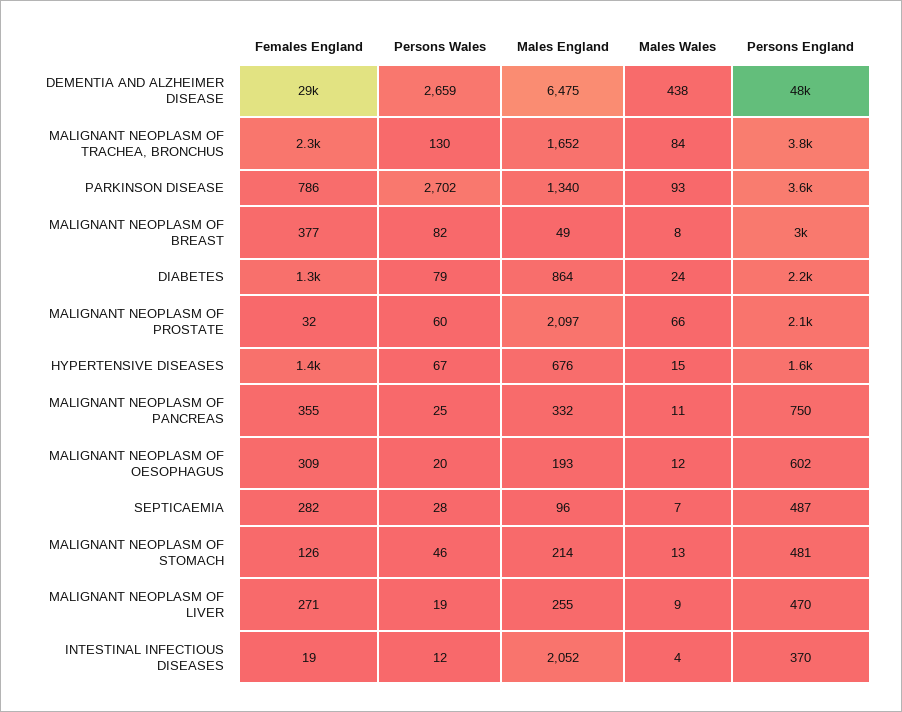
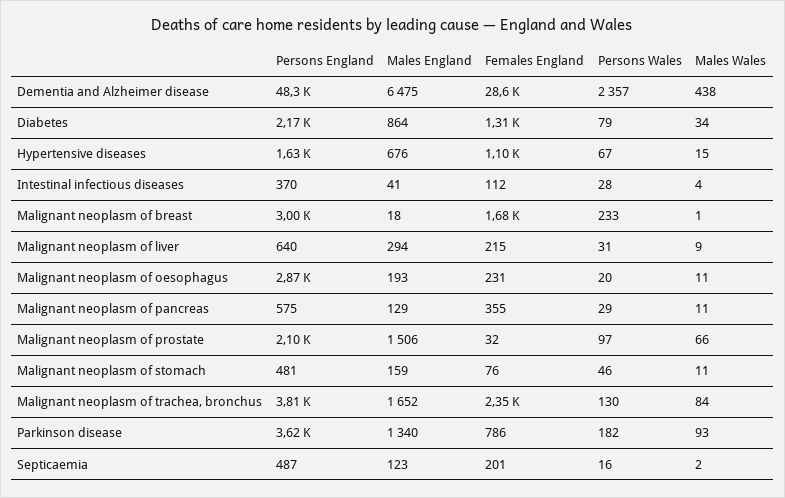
  {
    "Females England": {
      "DEMENTIA AND ALZHEIMER DISEASE": 28600,
      "MALIGNANT NEOPLASM OF TRACHEA, BRONCHUS": 2350,
      "PARKINSON DISEASE": 786,
-     "MALIGNANT NEOPLASM OF BREAST": 377,
+     "MALIGNANT NEOPLASM OF BREAST": 1680,
      "DIABETES": 1310,
      "MALIGNANT NEOPLASM OF PROSTATE": 32,
-     "HYPERTENSIVE DISEASES": 1400,
+     "HYPERTENSIVE DISEASES": 1100,
      "MALIGNANT NEOPLASM OF PANCREAS": 355,
-     "MALIGNANT NEOPLASM OF OESOPHAGUS": 309,
+     "MALIGNANT NEOPLASM OF OESOPHAGUS": 231,
-     "SEPTICAEMIA": 282,
+     "SEPTICAEMIA": 201,
-     "MALIGNANT NEOPLASM OF STOMACH": 126,
+     "MALIGNANT NEOPLASM OF STOMACH": 76,
-     "MALIGNANT NEOPLASM OF LIVER": 271,
+     "MALIGNANT NEOPLASM OF LIVER": 215,
-     "INTESTINAL INFECTIOUS DISEASES": 19
+     "INTESTINAL INFECTIOUS DISEASES": 112
    },
    "Persons Wales": {
-     "DEMENTIA AND ALZHEIMER DISEASE": 2659,
+     "DEMENTIA AND ALZHEIMER DISEASE": 2357,
      "MALIGNANT NEOPLASM OF TRACHEA, BRONCHUS": 130,
-     "PARKINSON DISEASE": 2702,
+     "PARKINSON DISEASE": 182,
-     "MALIGNANT NEOPLASM OF BREAST": 82,
+     "MALIGNANT NEOPLASM OF BREAST": 233,
      "DIABETES": 79,
-     "MALIGNANT NEOPLASM OF PROSTATE": 60,
+     "MALIGNANT NEOPLASM OF PROSTATE": 97,
      "HYPERTENSIVE DISEASES": 67,
-     "MALIGNANT NEOPLASM OF PANCREAS": 25,
+     "MALIGNANT NEOPLASM OF PANCREAS": 29,
      "MALIGNANT NEOPLASM OF OESOPHAGUS": 20,
-     "SEPTICAEMIA": 28,
+     "SEPTICAEMIA": 16,
      "MALIGNANT NEOPLASM OF STOMACH": 46,
-     "MALIGNANT NEOPLASM OF LIVER": 19,
+     "MALIGNANT NEOPLASM OF LIVER": 31,
-     "INTESTINAL INFECTIOUS DISEASES": 12
+     "INTESTINAL INFECTIOUS DISEASES": 28
    },
    "Males England": {
      "DEMENTIA AND ALZHEIMER DISEASE": 6475,
      "MALIGNANT NEOPLASM OF TRACHEA, BRONCHUS": 1652,
      "PARKINSON DISEASE": 1340,
-     "MALIGNANT NEOPLASM OF BREAST": 49,
+     "MALIGNANT NEOPLASM OF BREAST": 18,
      "DIABETES": 864,
-     "MALIGNANT NEOPLASM OF PROSTATE": 2097,
+     "MALIGNANT NEOPLASM OF PROSTATE": 1506,
      "HYPERTENSIVE DISEASES": 676,
-     "MALIGNANT NEOPLASM OF PANCREAS": 332,
+     "MALIGNANT NEOPLASM OF PANCREAS": 129,
      "MALIGNANT NEOPLASM OF OESOPHAGUS": 193,
-     "SEPTICAEMIA": 96,
+     "SEPTICAEMIA": 123,
-     "MALIGNANT NEOPLASM OF STOMACH": 214,
+     "MALIGNANT NEOPLASM OF STOMACH": 159,
-     "MALIGNANT NEOPLASM OF LIVER": 255,
+     "MALIGNANT NEOPLASM OF LIVER": 294,
-     "INTESTINAL INFECTIOUS DISEASES": 2052
+     "INTESTINAL INFECTIOUS DISEASES": 41
    },
    "Males Wales": {
      "DEMENTIA AND ALZHEIMER DISEASE": 438,
      "MALIGNANT NEOPLASM OF TRACHEA, BRONCHUS": 84,
      "PARKINSON DISEASE": 93,
-     "MALIGNANT NEOPLASM OF BREAST": 8,
+     "MALIGNANT NEOPLASM OF BREAST": 1,
-     "DIABETES": 24,
+     "DIABETES": 34,
      "MALIGNANT NEOPLASM OF PROSTATE": 66,
      "HYPERTENSIVE DISEASES": 15,
      "MALIGNANT NEOPLASM OF PANCREAS": 11,
-     "MALIGNANT NEOPLASM OF OESOPHAGUS": 12,
+     "MALIGNANT NEOPLASM OF OESOPHAGUS": 11,
-     "SEPTICAEMIA": 7,
+     "SEPTICAEMIA": 2,
-     "MALIGNANT NEOPLASM OF STOMACH": 13,
+     "MALIGNANT NEOPLASM OF STOMACH": 11,
      "MALIGNANT NEOPLASM OF LIVER": 9,
      "INTESTINAL INFECTIOUS DISEASES": 4
    },
    "Persons England": {
      "DEMENTIA AND ALZHEIMER DISEASE": 48300,
      "MALIGNANT NEOPLASM OF TRACHEA, BRONCHUS": 3810,
      "PARKINSON DISEASE": 3620,
      "MALIGNANT NEOPLASM OF BREAST": 3000,
      "DIABETES": 2170,
      "MALIGNANT NEOPLASM OF PROSTATE": 2100,
      "HYPERTENSIVE DISEASES": 1630,
-     "MALIGNANT NEOPLASM OF PANCREAS": 750,
+     "MALIGNANT NEOPLASM OF PANCREAS": 575,
-     "MALIGNANT NEOPLASM OF OESOPHAGUS": 602,
+     "MALIGNANT NEOPLASM OF OESOPHAGUS": 2870,
      "SEPTICAEMIA": 487,
      "MALIGNANT NEOPLASM OF STOMACH": 481,
-     "MALIGNANT NEOPLASM OF LIVER": 470,
+     "MALIGNANT NEOPLASM OF LIVER": 640,
      "INTESTINAL INFECTIOUS DISEASES": 370
    }
  }

